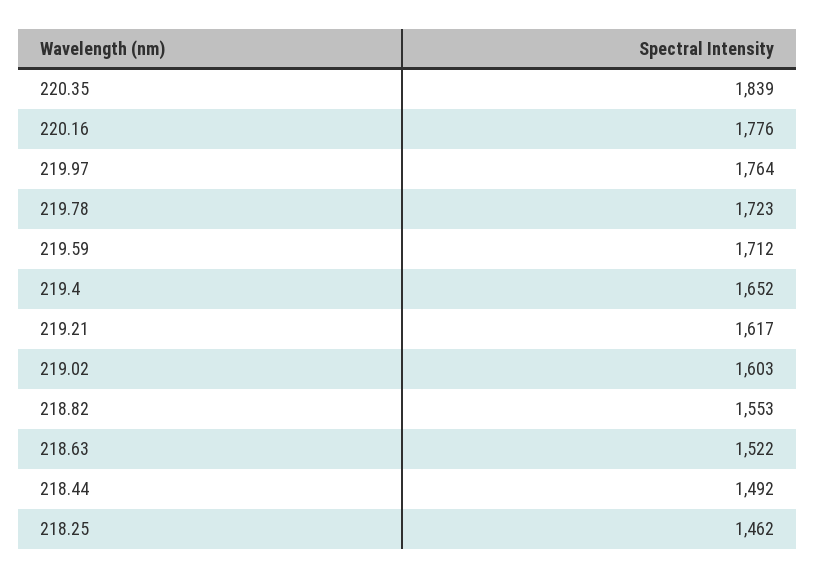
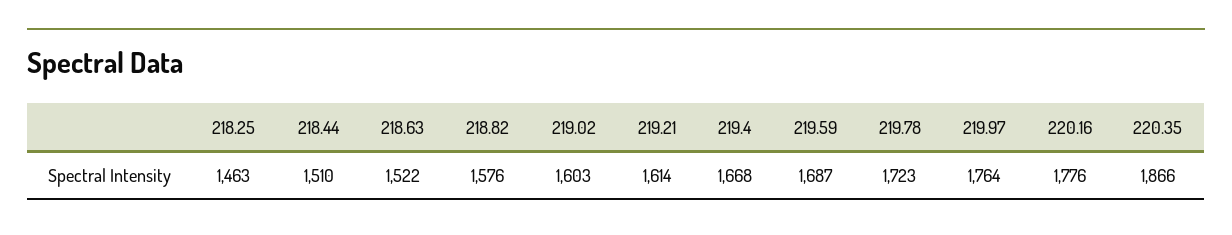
  {
-   "220.35": 1839,
+   "220.35": 1866,
    "220.16": 1776,
    "219.97": 1764,
    "219.78": 1723,
-   "219.59": 1712,
+   "219.59": 1687,
-   "219.4": 1652,
+   "219.4": 1668,
-   "219.21": 1617,
+   "219.21": 1614,
    "219.02": 1603,
-   "218.82": 1553,
+   "218.82": 1576,
    "218.63": 1522,
-   "218.44": 1492,
+   "218.44": 1510,
-   "218.25": 1462
+   "218.25": 1463
  }

